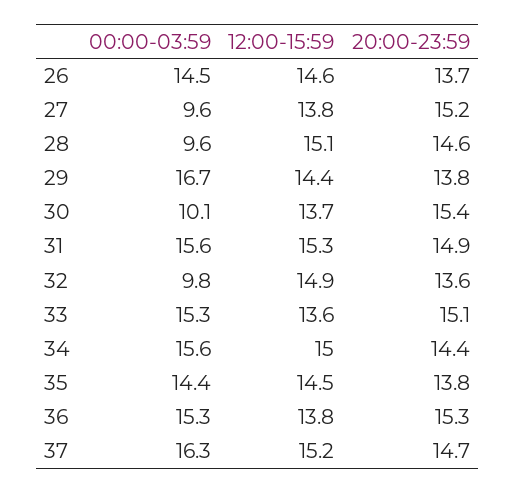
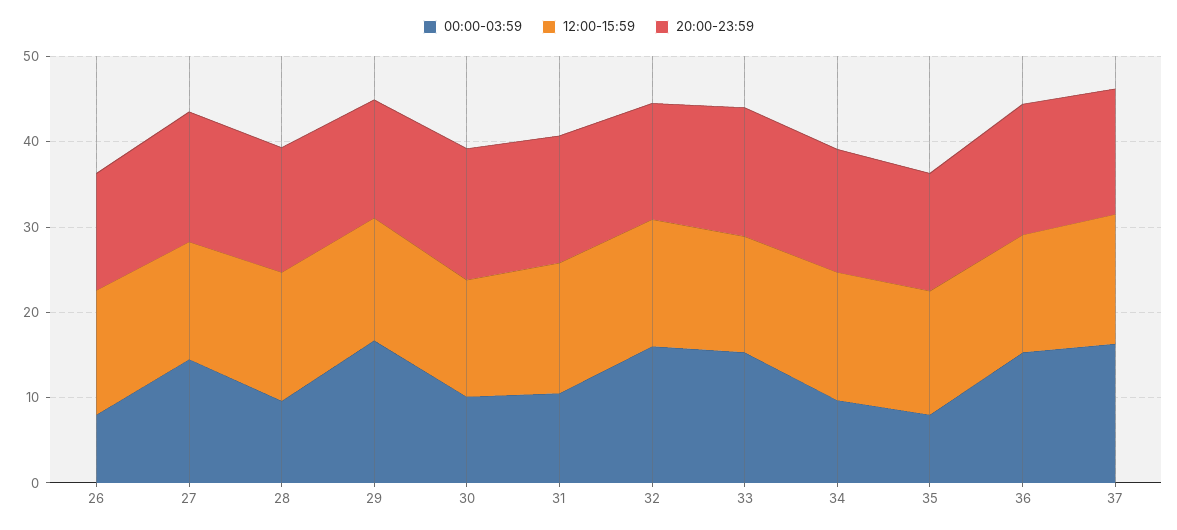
  {
    "00:00-03:59": {
-     "26": 14.5,
+     "26": 8,
-     "27": 9.6,
+     "27": 14,
      "28": 9.6,
      "29": 16.7,
      "30": 10.1,
-     "31": 15.6,
+     "31": 10,
-     "32": 9.8,
+     "32": 16,
      "33": 15.3,
-     "34": 15.6,
+     "34": 10,
-     "35": 14.4,
+     "35": 8,
      "36": 15.3,
      "37": 16.3
    },
    "12:00-15:59": {
      "26": 14.6,
      "27": 13.8,
      "28": 15.1,
      "29": 14.4,
      "30": 13.7,
      "31": 15.3,
      "32": 14.9,
      "33": 13.6,
      "34": 15,
      "35": 14.5,
      "36": 13.8,
      "37": 15.2
    },
    "20:00-23:59": {
      "26": 13.7,
      "27": 15.2,
      "28": 14.6,
      "29": 13.8,
      "30": 15.4,
      "31": 14.9,
      "32": 13.6,
      "33": 15.1,
      "34": 14.4,
      "35": 13.8,
      "36": 15.3,
      "37": 14.7
    }
  }

